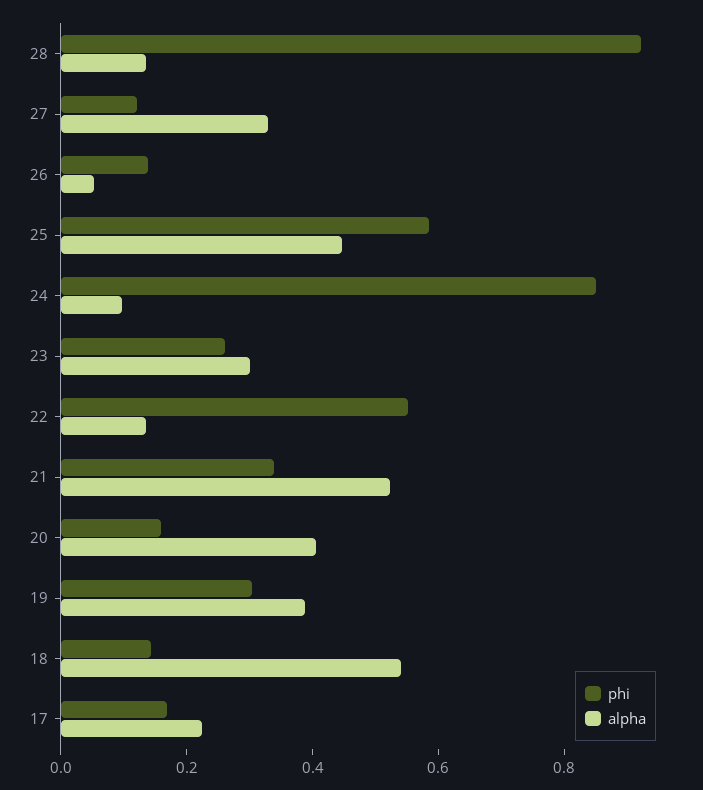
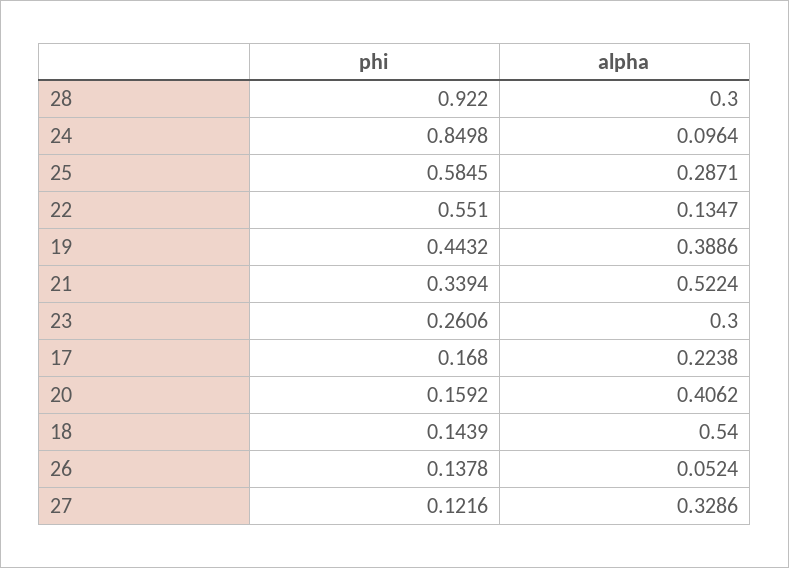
  {
    "phi": {
      "28": 0.922,
      "27": 0.1216,
      "26": 0.1378,
      "25": 0.5845,
      "24": 0.8498,
      "23": 0.2606,
      "22": 0.551,
      "21": 0.3394,
      "20": 0.1592,
-     "19": 0.3,
+     "19": 0.4432,
      "18": 0.1439,
      "17": 0.168
    },
    "alpha": {
-     "28": 0.15,
+     "28": 0.3,
      "27": 0.3286,
      "26": 0.0524,
-     "25": 0.45,
+     "25": 0.2871,
      "24": 0.0964,
      "23": 0.3,
      "22": 0.1347,
      "21": 0.5224,
      "20": 0.4062,
      "19": 0.3886,
      "18": 0.54,
      "17": 0.2238
    }
  }

